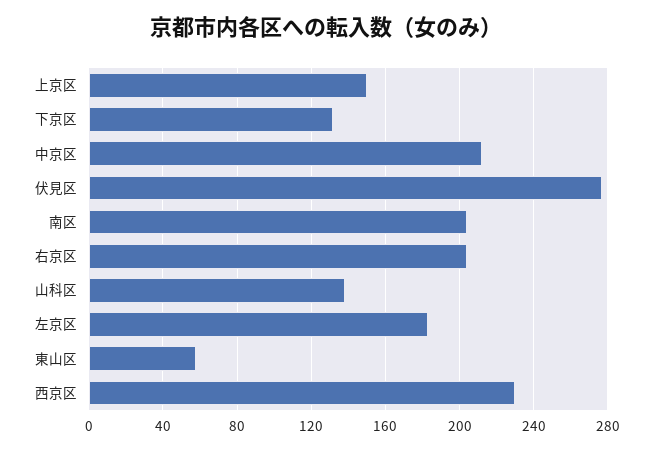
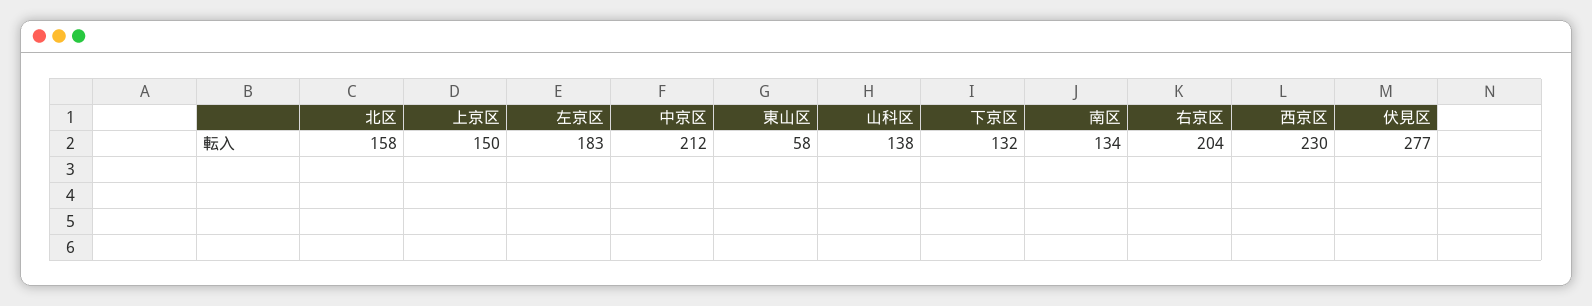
  {
    "上京区": 150,
    "下京区": 132,
    "中京区": 212,
    "伏見区": 277,
-   "南区": 205,
+   "南区": 134,
    "右京区": 204,
    "山科区": 138,
    "左京区": 183,
    "東山区": 58,
-   "西京区": 230
+   "西京区": 230,
+   "北区": 158
  }

